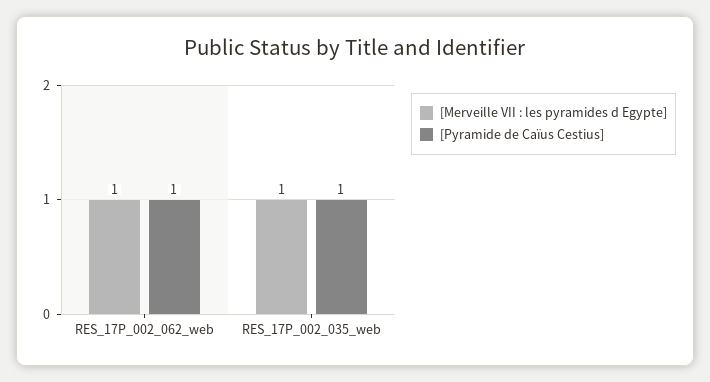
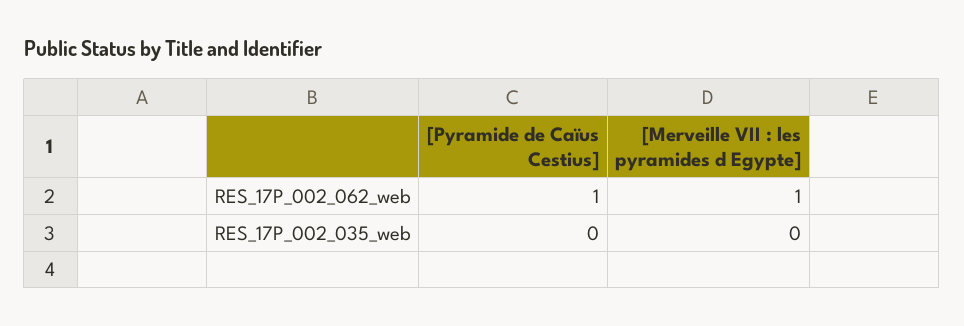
  {
    "[Merveille VII : les pyramides d Egypte]": {
      "RES_17P_002_062_web": 1,
-     "RES_17P_002_035_web": 1
+     "RES_17P_002_035_web": 0
    },
    "[Pyramide de Caïus Cestius]": {
      "RES_17P_002_062_web": 1,
-     "RES_17P_002_035_web": 1
+     "RES_17P_002_035_web": 0
    }
  }

